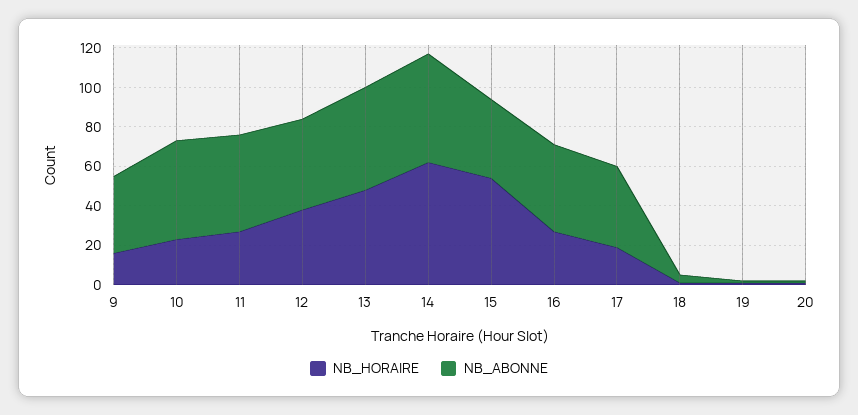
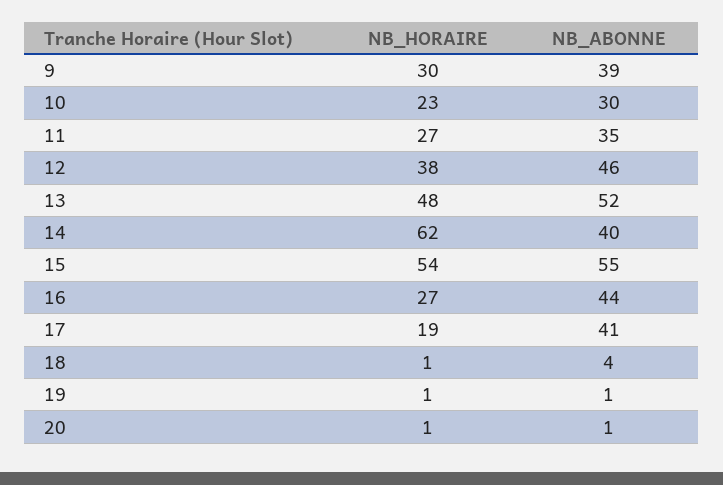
  {
    "NB_HORAIRE": {
-     "9": 15,
+     "9": 30,
      "10": 23,
      "11": 27,
      "12": 38,
      "13": 48,
      "14": 62,
      "15": 54,
      "16": 27,
      "17": 19,
      "18": 1,
      "19": 1,
      "20": 1
    },
    "NB_ABONNE": {
      "9": 39,
-     "10": 50,
+     "10": 30,
-     "11": 50,
+     "11": 35,
      "12": 46,
      "13": 52,
-     "14": 55,
+     "14": 40,
-     "15": 40,
+     "15": 55,
      "16": 44,
      "17": 41,
      "18": 4,
      "19": 1,
      "20": 1
    }
  }

